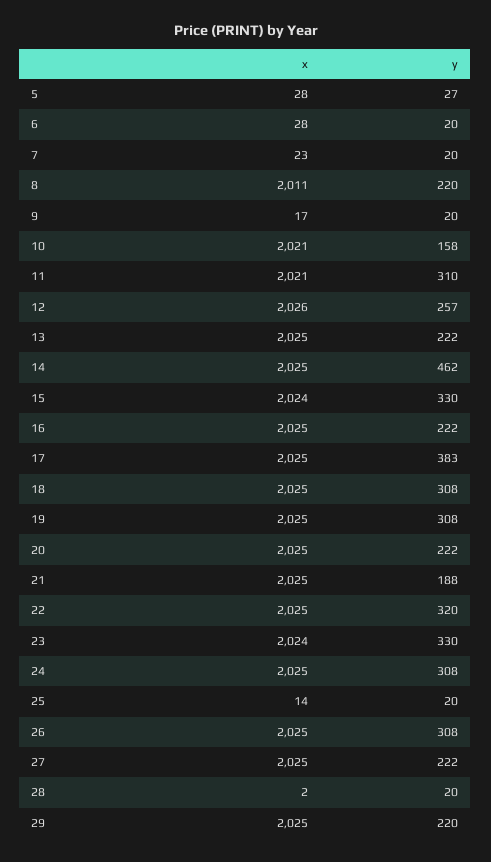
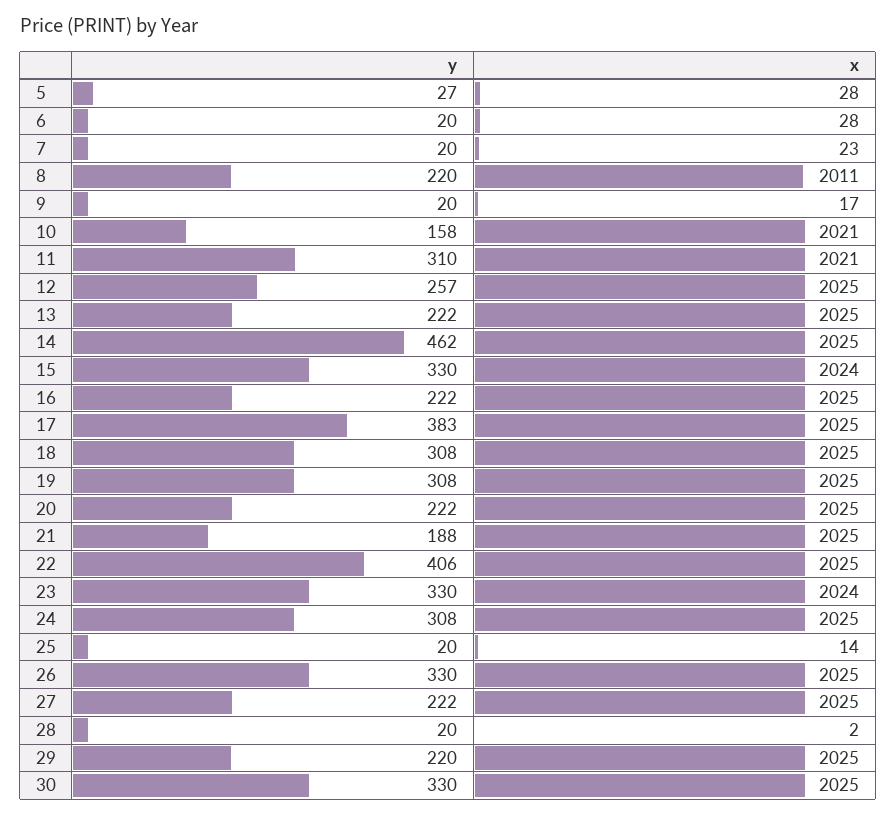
  {
    "x": {
      "5": 28,
      "6": 28,
      "7": 23,
      "8": 2011,
      "9": 17,
      "10": 2021,
      "11": 2021,
-     "12": 2026,
+     "12": 2025,
      "13": 2025,
      "14": 2025,
      "15": 2024,
      "16": 2025,
      "17": 2025,
      "18": 2025,
      "19": 2025,
      "20": 2025,
      "21": 2025,
      "22": 2025,
      "23": 2024,
      "24": 2025,
      "25": 14,
      "26": 2025,
      "27": 2025,
      "28": 2,
-     "29": 2025
+     "29": 2025,
+     "30": 2025
    },
    "y": {
      "5": 27,
      "6": 20,
      "7": 20,
      "8": 220,
      "9": 20,
      "10": 158,
      "11": 310,
      "12": 257,
      "13": 222,
      "14": 462,
      "15": 330,
      "16": 222,
      "17": 383,
      "18": 308,
      "19": 308,
      "20": 222,
      "21": 188,
-     "22": 320,
+     "22": 406,
      "23": 330,
      "24": 308,
      "25": 20,
-     "26": 308,
+     "26": 330,
      "27": 222,
      "28": 20,
-     "29": 220
+     "29": 220,
+     "30": 330
    }
  }

